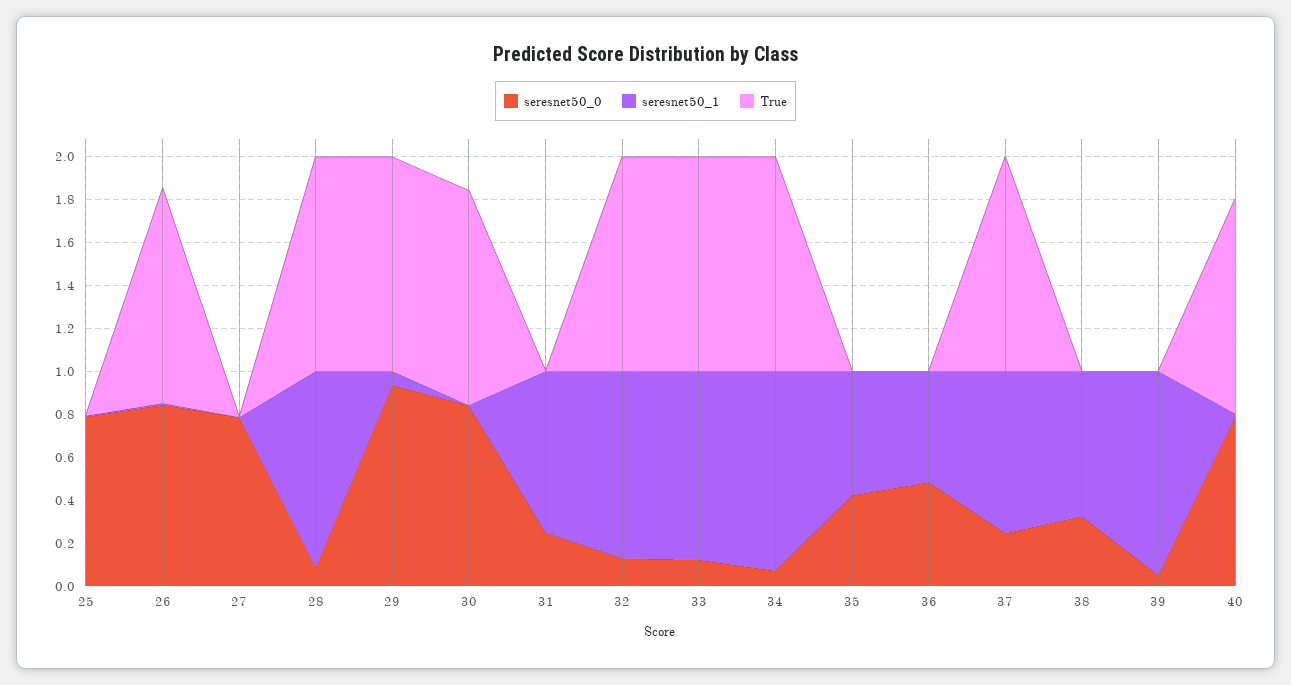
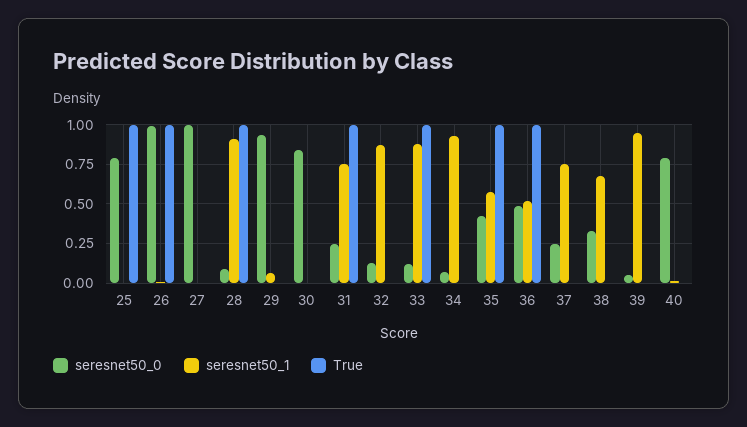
  {
    "seresnet50_0": {
      "25": 0.8,
-     "26": 0.85,
+     "26": 1,
-     "27": 0.8,
+     "27": 1,
      "28": 0.1,
      "29": 0.95,
      "30": 0.85,
      "31": 0.25,
      "32": 0.15,
      "33": 0.1,
      "34": 0.05,
      "35": 0.4,
      "36": 0.5,
      "37": 0.25,
      "38": 0.35,
      "39": 0.05,
      "40": 0.8
    },
    "seresnet50_1": {
      "25": 0,
      "26": 0,
      "27": 0,
      "28": 0.9,
      "29": 0.05,
      "30": 0,
      "31": 0.75,
      "32": 0.85,
      "33": 0.9,
      "34": 0.95,
      "35": 0.6,
      "36": 0.5,
      "37": 0.75,
      "38": 0.65,
      "39": 0.95,
      "40": 0
    },
    "True": {
-     "25": 0,
+     "25": 1,
      "26": 1,
      "27": 0,
      "28": 1,
-     "29": 1,
+     "29": 0,
-     "30": 1,
+     "30": 0,
-     "31": 0,
+     "31": 1,
-     "32": 1,
+     "32": 0,
      "33": 1,
-     "34": 1,
+     "34": 0,
-     "35": 0,
+     "35": 1,
-     "36": 0,
+     "36": 1,
-     "37": 1,
+     "37": 0,
      "38": 0,
      "39": 0,
-     "40": 1
+     "40": 0
    }
  }

